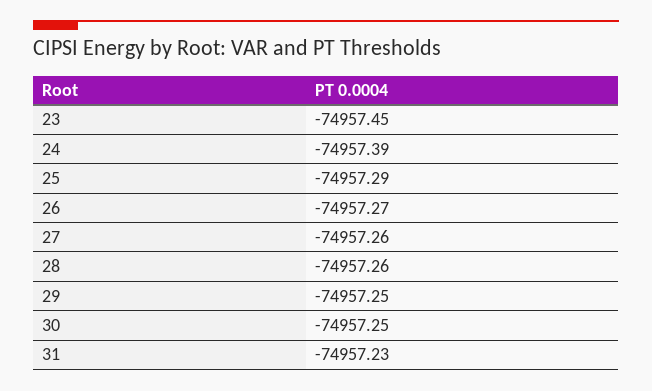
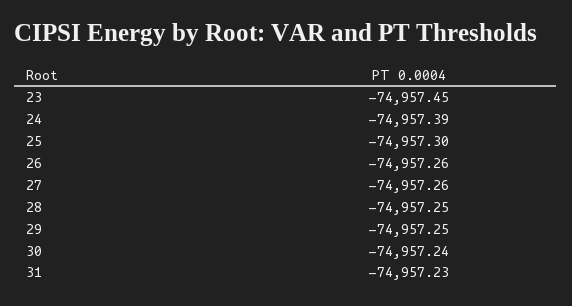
  {
    "23": -74957.45,
    "24": -74957.39,
-   "25": -74957.29,
+   "25": -74957.3,
-   "26": -74957.27,
+   "26": -74957.26,
    "27": -74957.26,
-   "28": -74957.26,
+   "28": -74957.25,
    "29": -74957.25,
-   "30": -74957.25,
+   "30": -74957.24,
    "31": -74957.23
  }

